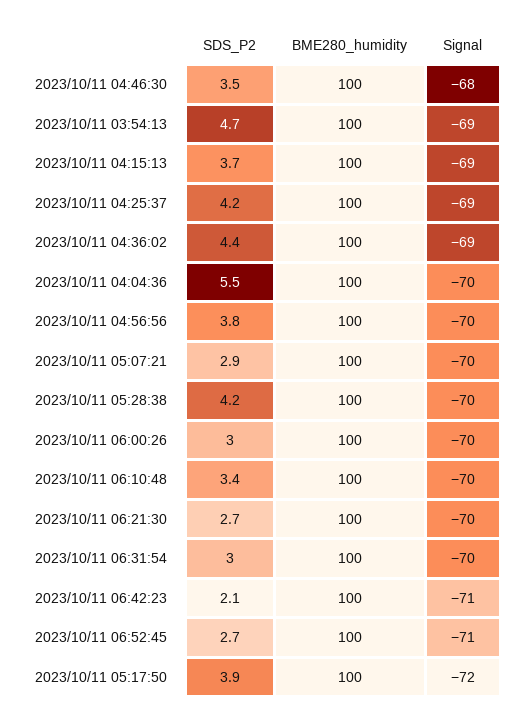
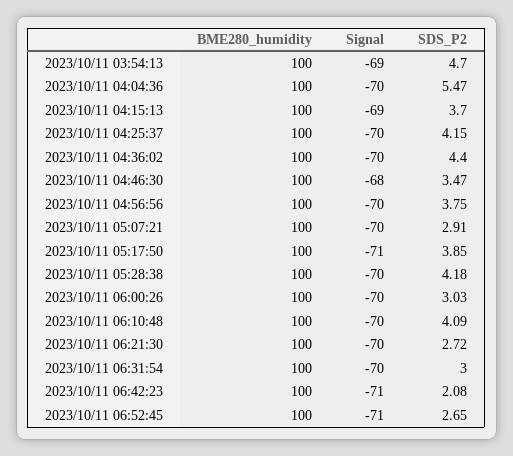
  {
    "SDS_P2": {
      "2023/10/11 04:46:30": 3.47,
      "2023/10/11 03:54:13": 4.7,
      "2023/10/11 04:15:13": 3.7,
      "2023/10/11 04:25:37": 4.15,
      "2023/10/11 04:36:02": 4.4,
      "2023/10/11 04:04:36": 5.47,
      "2023/10/11 04:56:56": 3.75,
      "2023/10/11 05:07:21": 2.91,
      "2023/10/11 05:28:38": 4.18,
      "2023/10/11 06:00:26": 3.03,
-     "2023/10/11 06:10:48": 3.4,
+     "2023/10/11 06:10:48": 4.09,
      "2023/10/11 06:21:30": 2.72,
      "2023/10/11 06:31:54": 3,
      "2023/10/11 06:42:23": 2.08,
      "2023/10/11 06:52:45": 2.65,
      "2023/10/11 05:17:50": 3.85
    },
    "BME280_humidity": {
      "2023/10/11 04:46:30": 100,
      "2023/10/11 03:54:13": 100,
      "2023/10/11 04:15:13": 100,
      "2023/10/11 04:25:37": 100,
      "2023/10/11 04:36:02": 100,
      "2023/10/11 04:04:36": 100,
      "2023/10/11 04:56:56": 100,
      "2023/10/11 05:07:21": 100,
      "2023/10/11 05:28:38": 100,
      "2023/10/11 06:00:26": 100,
      "2023/10/11 06:10:48": 100,
      "2023/10/11 06:21:30": 100,
      "2023/10/11 06:31:54": 100,
      "2023/10/11 06:42:23": 100,
      "2023/10/11 06:52:45": 100,
      "2023/10/11 05:17:50": 100
    },
    "Signal": {
      "2023/10/11 04:46:30": -68,
      "2023/10/11 03:54:13": -69,
      "2023/10/11 04:15:13": -69,
-     "2023/10/11 04:25:37": -69,
+     "2023/10/11 04:25:37": -70,
-     "2023/10/11 04:36:02": -69,
+     "2023/10/11 04:36:02": -70,
      "2023/10/11 04:04:36": -70,
      "2023/10/11 04:56:56": -70,
      "2023/10/11 05:07:21": -70,
      "2023/10/11 05:28:38": -70,
      "2023/10/11 06:00:26": -70,
      "2023/10/11 06:10:48": -70,
      "2023/10/11 06:21:30": -70,
      "2023/10/11 06:31:54": -70,
      "2023/10/11 06:42:23": -71,
      "2023/10/11 06:52:45": -71,
-     "2023/10/11 05:17:50": -72
+     "2023/10/11 05:17:50": -71
    }
  }

